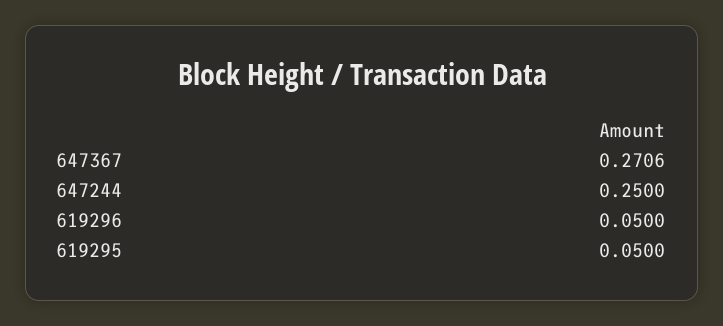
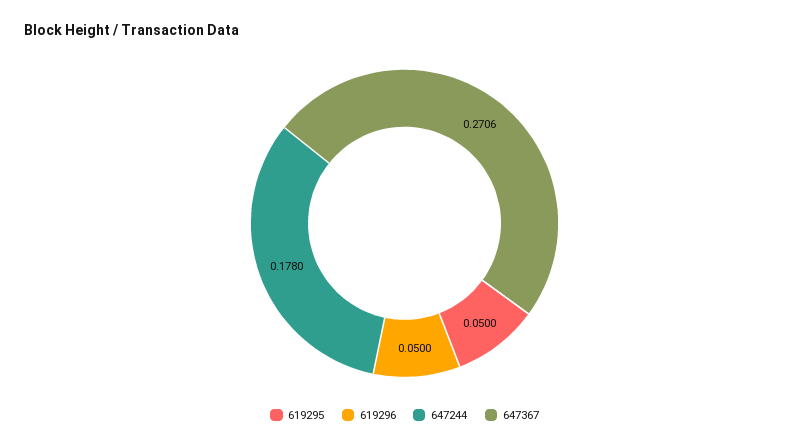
  {
    "647367": 0.2706,
-   "647244": 0.25,
+   "647244": 0.178,
    "619296": 0.05,
    "619295": 0.05
  }

